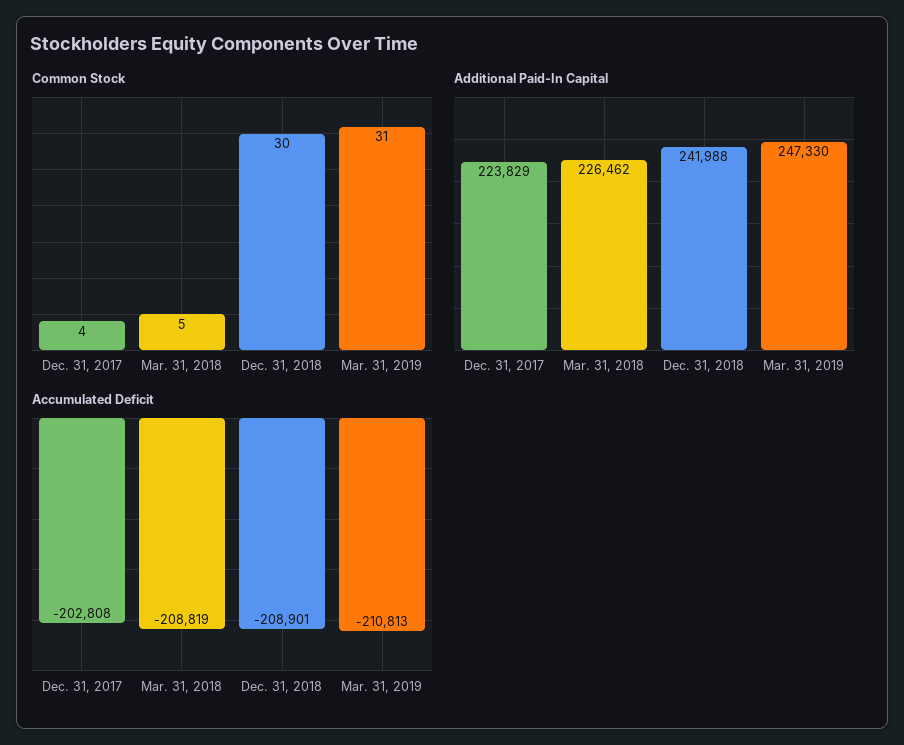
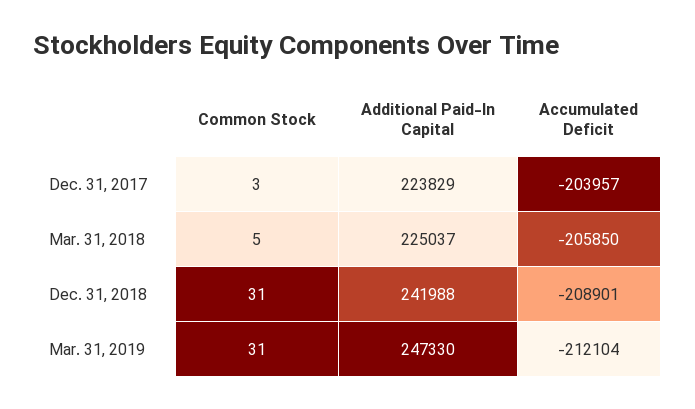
  {
    "Common Stock": {
-     "Dec. 31, 2017": 4,
+     "Dec. 31, 2017": 3,
      "Mar. 31, 2018": 5,
-     "Dec. 31, 2018": 30,
+     "Dec. 31, 2018": 31,
      "Mar. 31, 2019": 31
    },
    "Additional Paid-In Capital": {
      "Dec. 31, 2017": 223829,
-     "Mar. 31, 2018": 226462,
+     "Mar. 31, 2018": 225037,
      "Dec. 31, 2018": 241988,
      "Mar. 31, 2019": 247330
    },
    "Accumulated Deficit": {
-     "Dec. 31, 2017": -202808,
+     "Dec. 31, 2017": -203957,
-     "Mar. 31, 2018": -208819,
+     "Mar. 31, 2018": -205850,
      "Dec. 31, 2018": -208901,
-     "Mar. 31, 2019": -210813
+     "Mar. 31, 2019": -212104
    }
  }

